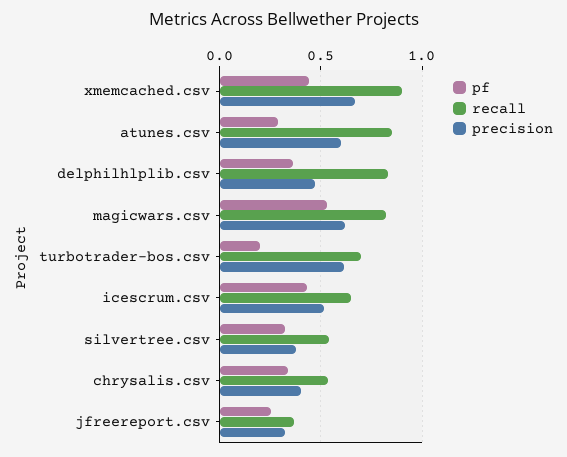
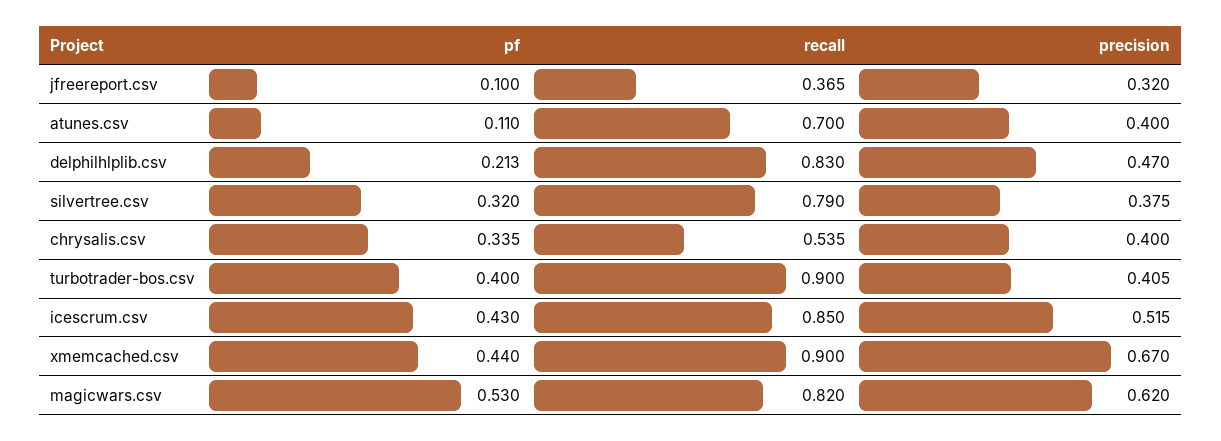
  {
    "pf": {
      "xmemcached.csv": 0.44,
-     "atunes.csv": 0.3,
+     "atunes.csv": 0.11,
-     "delphilhlplib.csv": 0.35,
+     "delphilhlplib.csv": 0.213,
      "magicwars.csv": 0.53,
-     "turbotrader-bos.csv": 0.2,
+     "turbotrader-bos.csv": 0.4,
      "icescrum.csv": 0.43,
      "silvertree.csv": 0.32,
      "chrysalis.csv": 0.335,
-     "jfreereport.csv": 0.25
+     "jfreereport.csv": 0.1
    },
    "recall": {
      "xmemcached.csv": 0.9,
-     "atunes.csv": 0.85,
+     "atunes.csv": 0.7,
      "delphilhlplib.csv": 0.83,
      "magicwars.csv": 0.82,
-     "turbotrader-bos.csv": 0.7,
+     "turbotrader-bos.csv": 0.9,
-     "icescrum.csv": 0.65,
+     "icescrum.csv": 0.85,
-     "silvertree.csv": 0.55,
+     "silvertree.csv": 0.79,
      "chrysalis.csv": 0.535,
      "jfreereport.csv": 0.365
    },
    "precision": {
      "xmemcached.csv": 0.67,
-     "atunes.csv": 0.6,
+     "atunes.csv": 0.4,
      "delphilhlplib.csv": 0.47,
      "magicwars.csv": 0.62,
-     "turbotrader-bos.csv": 0.6,
+     "turbotrader-bos.csv": 0.405,
      "icescrum.csv": 0.515,
      "silvertree.csv": 0.375,
      "chrysalis.csv": 0.4,
      "jfreereport.csv": 0.32
    }
  }

